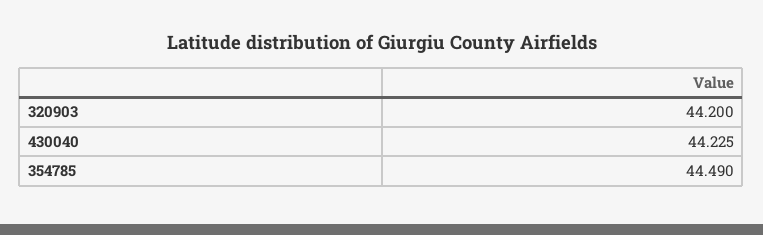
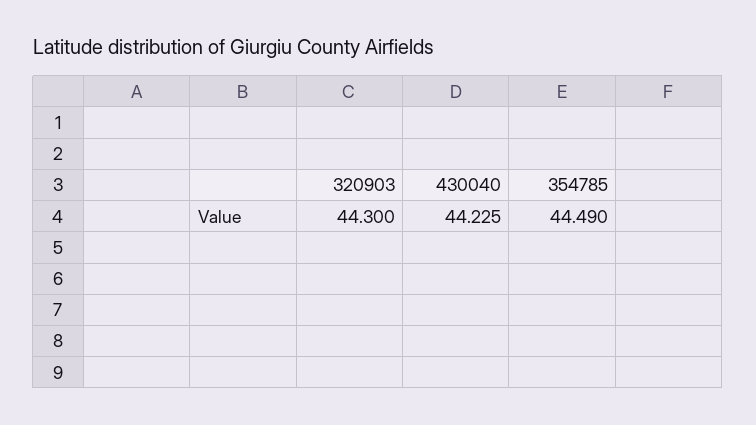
  {
-   "320903": 44.2,
+   "320903": 44.3,
    "430040": 44.225,
    "354785": 44.49
  }

